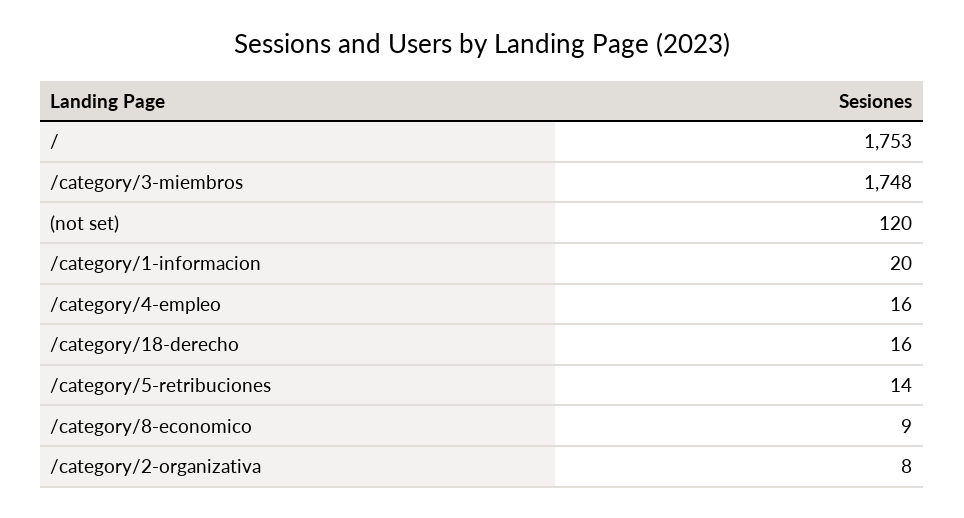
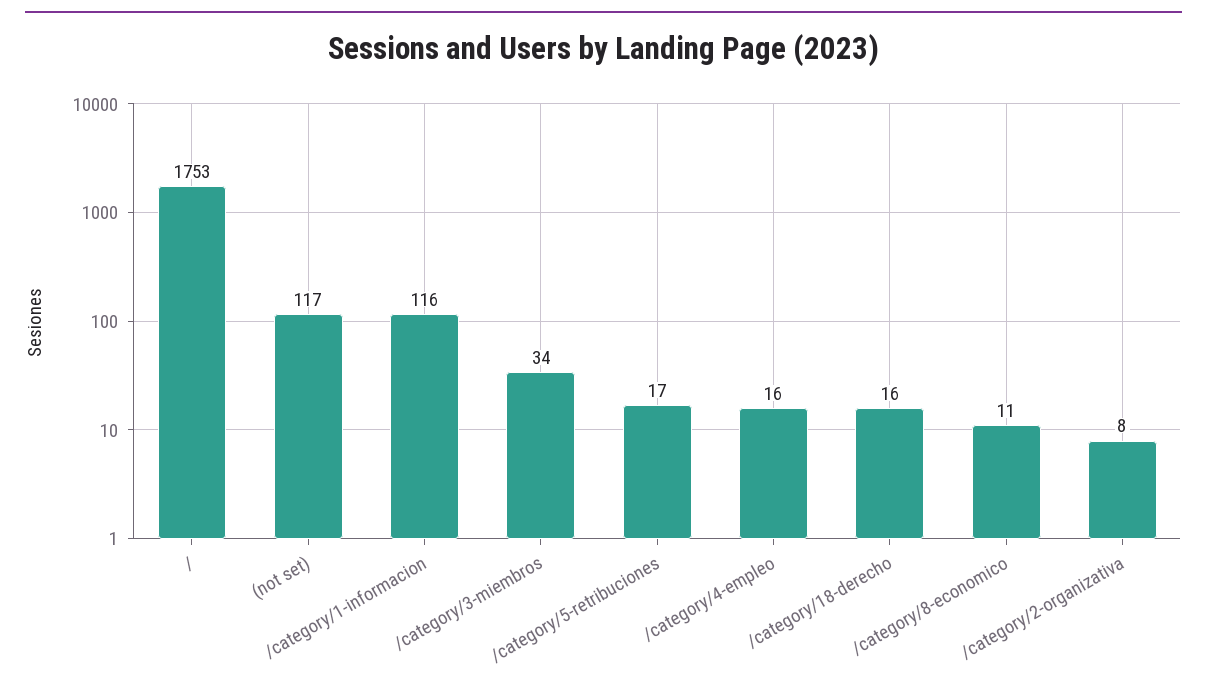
  {
    "/": 1753,
-   "/category/3-miembros": 1748,
+   "/category/3-miembros": 34,
-   "(not set)": 120,
+   "(not set)": 117,
-   "/category/1-informacion": 20,
+   "/category/1-informacion": 116,
    "/category/4-empleo": 16,
    "/category/18-derecho": 16,
-   "/category/5-retribuciones": 14,
+   "/category/5-retribuciones": 17,
-   "/category/8-economico": 9,
+   "/category/8-economico": 11,
    "/category/2-organizativa": 8
  }

